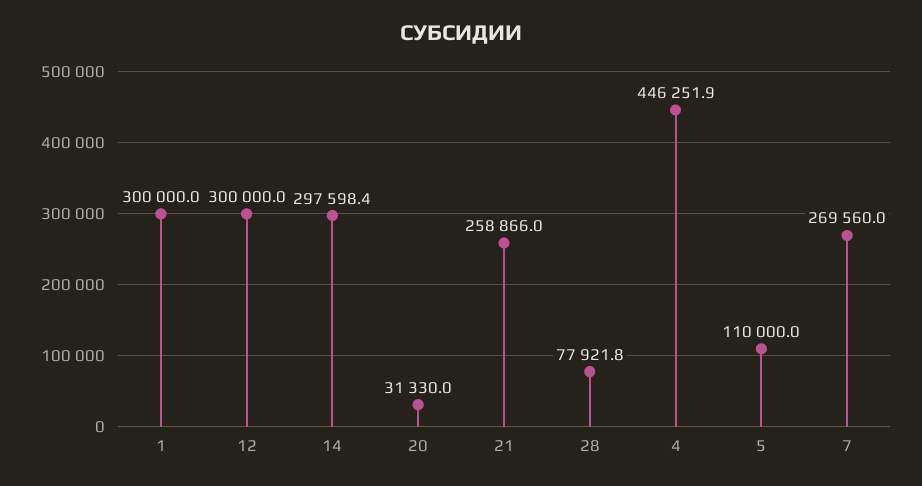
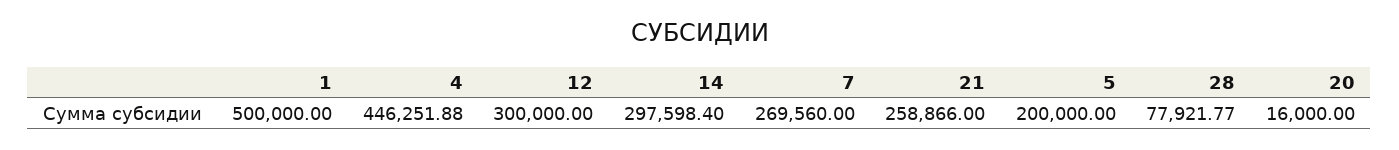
  {
-   "1": 300000,
+   "1": 500000,
    "12": 300000,
    "14": 297598.4,
-   "20": 31330,
+   "20": 16000,
    "21": 258866,
    "28": 77921.77,
    "4": 446251.88,
-   "5": 110000,
+   "5": 200000,
    "7": 269560
  }

